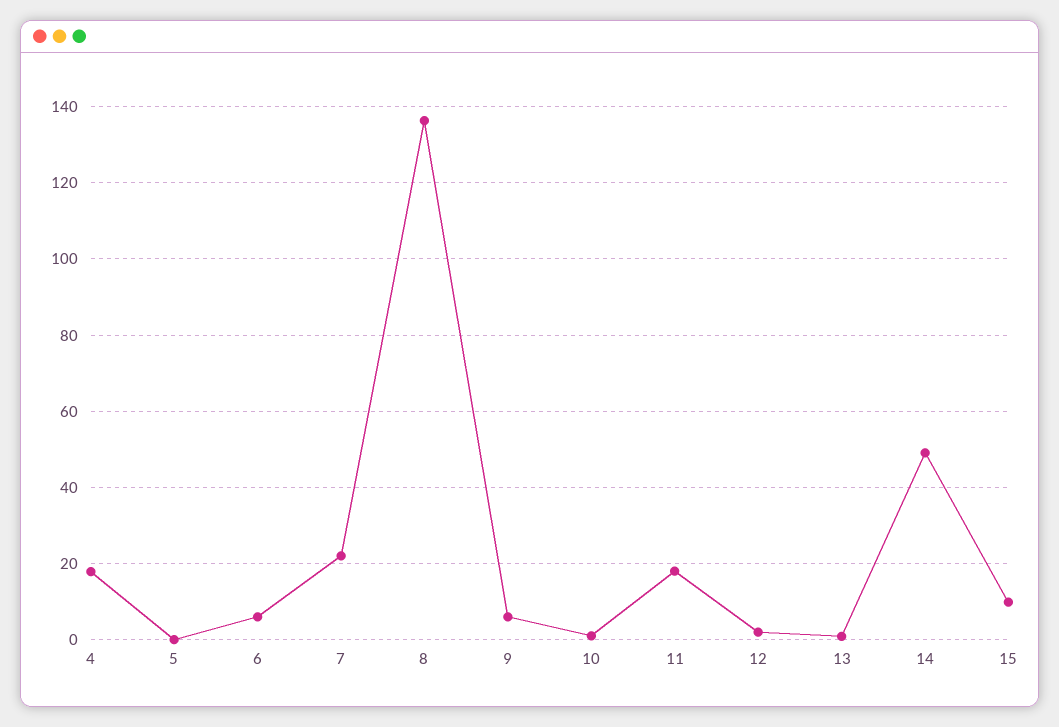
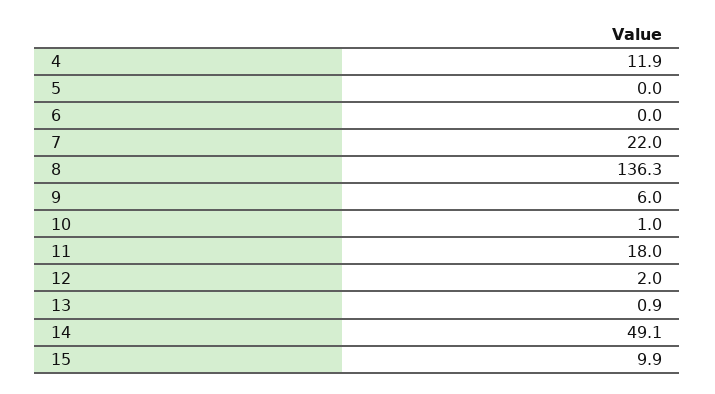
  {
-   "4": 18,
+   "4": 11.9,
    "5": 0,
-   "6": 6,
+   "6": 0,
    "7": 22,
    "8": 136.3,
    "9": 6,
    "10": 1,
    "11": 18,
    "12": 2,
    "13": 0.9,
    "14": 49.1,
    "15": 9.9
  }

